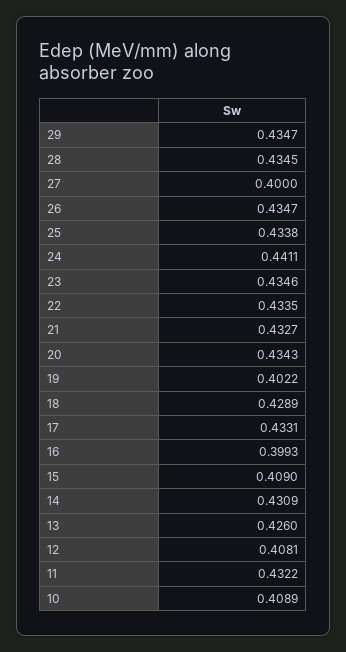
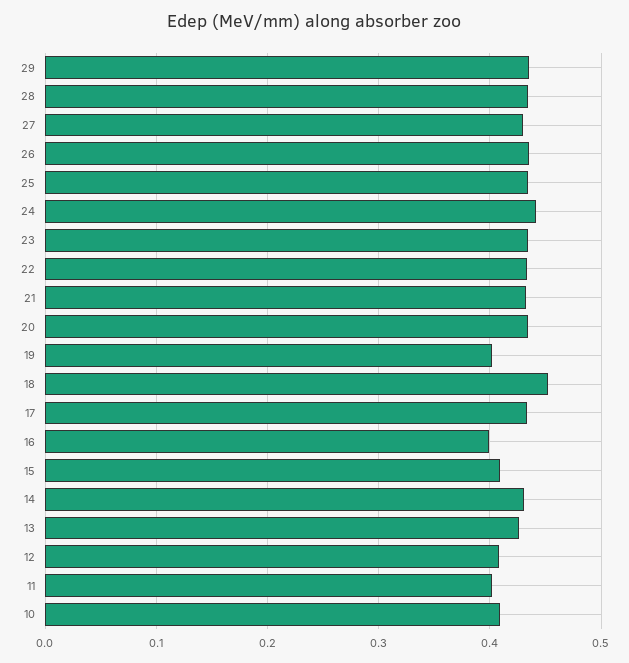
  {
    "29": 0.4347,
    "28": 0.4345,
-   "27": 0.4,
+   "27": 0.43,
    "26": 0.4347,
    "25": 0.4338,
    "24": 0.4411,
    "23": 0.4346,
    "22": 0.4335,
    "21": 0.4327,
    "20": 0.4343,
    "19": 0.4022,
-   "18": 0.4289,
+   "18": 0.45,
    "17": 0.4331,
    "16": 0.3993,
    "15": 0.409,
    "14": 0.4309,
    "13": 0.426,
    "12": 0.4081,
-   "11": 0.4322,
+   "11": 0.4,
    "10": 0.4089
  }

